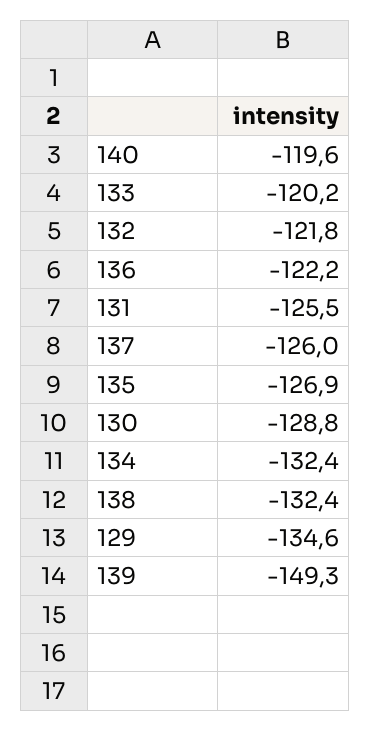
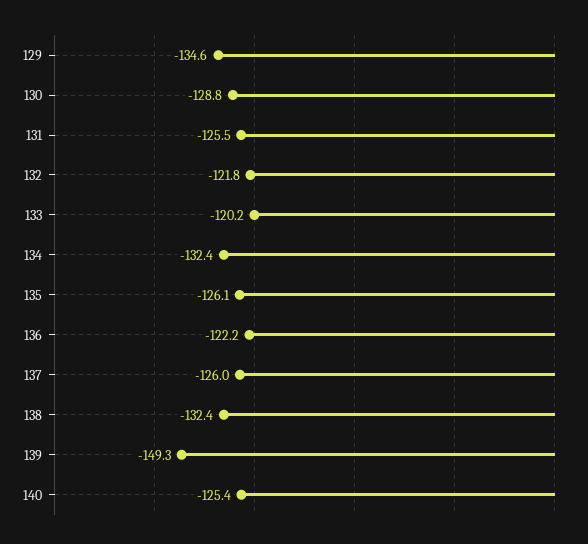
  {
-   "140": -119.6,
+   "140": -125.4,
    "133": -120.2,
    "132": -121.8,
    "136": -122.2,
    "131": -125.5,
    "137": -126,
-   "135": -126.9,
+   "135": -126.1,
    "130": -128.8,
    "134": -132.4,
    "138": -132.4,
    "129": -134.6,
    "139": -149.3
  }

